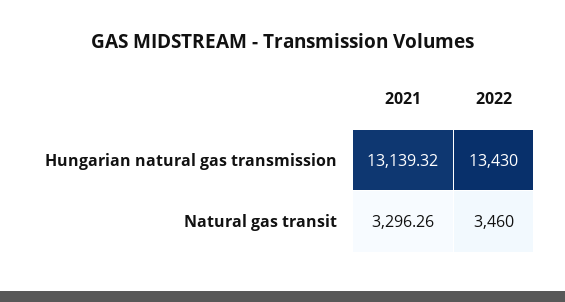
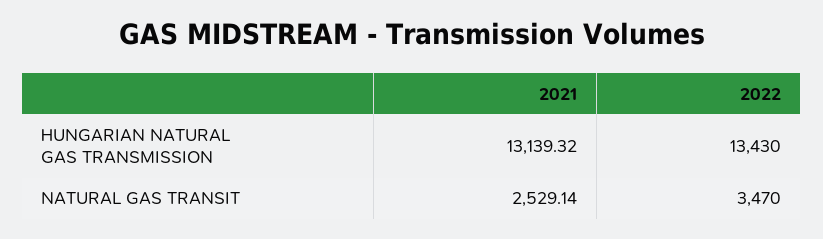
  {
    "2021": {
      "Hungarian natural gas transmission": 13139.32,
-     "Natural gas transit": 3296.26
+     "Natural gas transit": 2529.14
    },
    "2022": {
      "Hungarian natural gas transmission": 13430,
-     "Natural gas transit": 3460
+     "Natural gas transit": 3470
    }
  }

